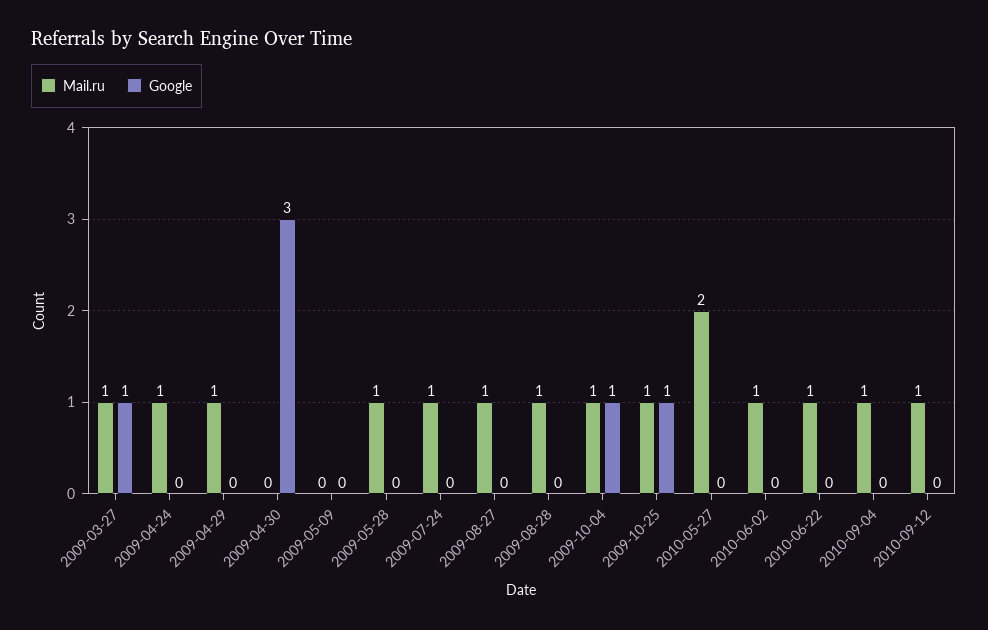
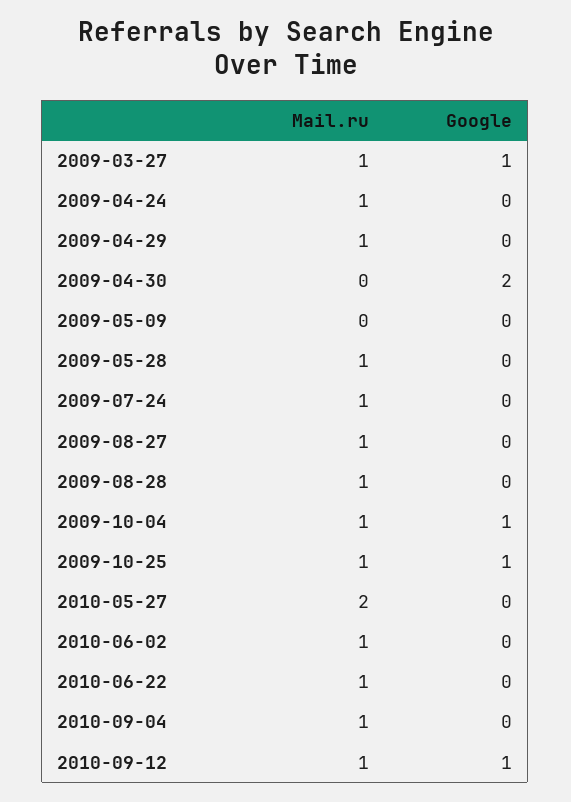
  {
    "Mail.ru": {
      "2009-03-27": 1,
      "2009-04-24": 1,
      "2009-04-29": 1,
      "2009-04-30": 0,
      "2009-05-09": 0,
      "2009-05-28": 1,
      "2009-07-24": 1,
      "2009-08-27": 1,
      "2009-08-28": 1,
      "2009-10-04": 1,
      "2009-10-25": 1,
      "2010-05-27": 2,
      "2010-06-02": 1,
      "2010-06-22": 1,
      "2010-09-04": 1,
      "2010-09-12": 1
    },
    "Google": {
      "2009-03-27": 1,
      "2009-04-24": 0,
      "2009-04-29": 0,
-     "2009-04-30": 3,
+     "2009-04-30": 2,
      "2009-05-09": 0,
      "2009-05-28": 0,
      "2009-07-24": 0,
      "2009-08-27": 0,
      "2009-08-28": 0,
      "2009-10-04": 1,
      "2009-10-25": 1,
      "2010-05-27": 0,
      "2010-06-02": 0,
      "2010-06-22": 0,
      "2010-09-04": 0,
-     "2010-09-12": 0
+     "2010-09-12": 1
    }
  }

